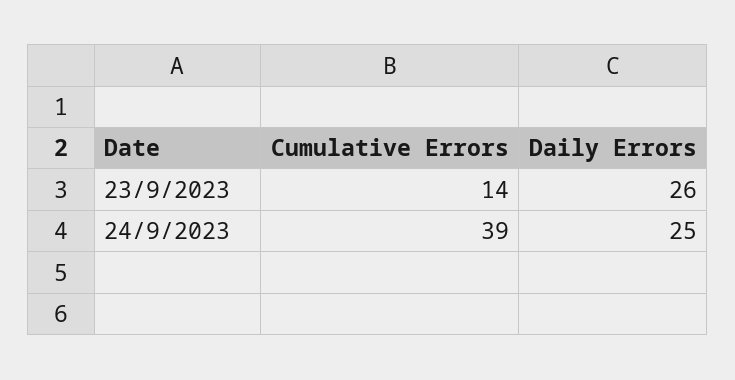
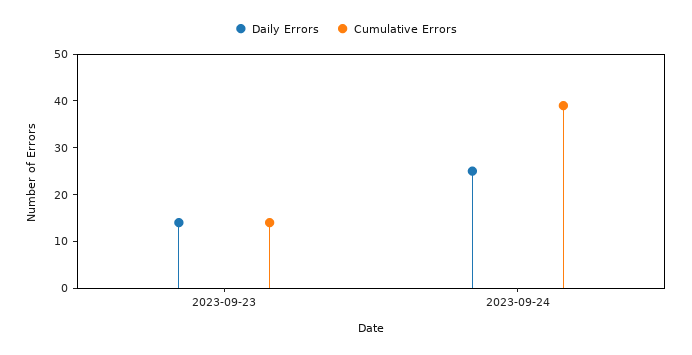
  {
    "Cumulative Errors": {
      "23/9/2023": 14,
      "24/9/2023": 39
    },
    "Daily Errors": {
-     "23/9/2023": 26,
+     "23/9/2023": 15,
      "24/9/2023": 25
    }
  }

